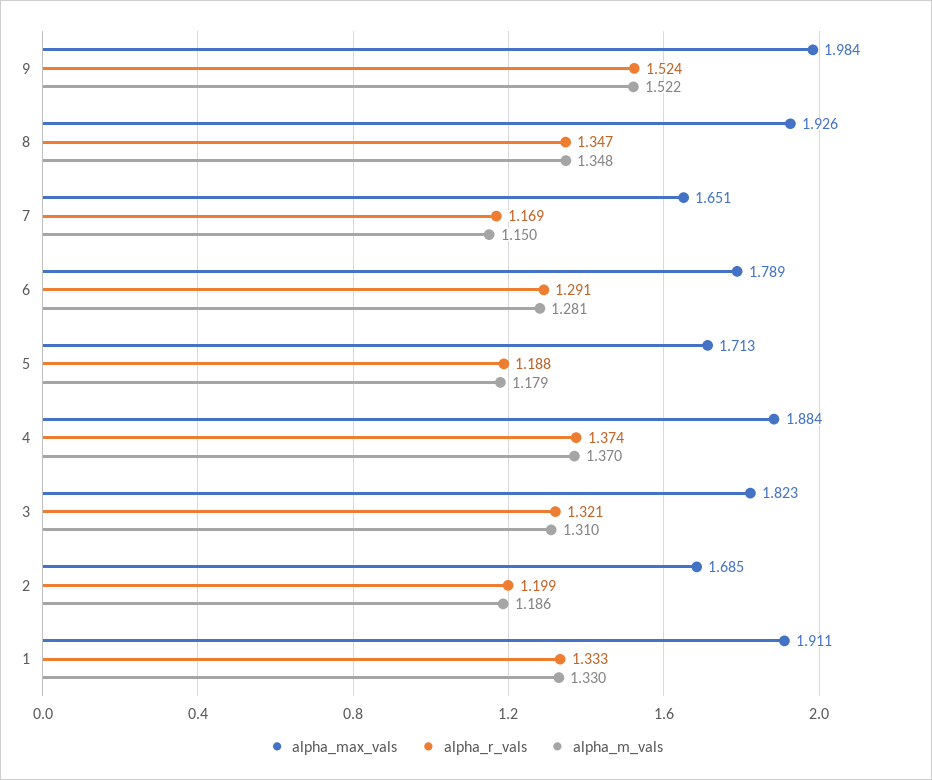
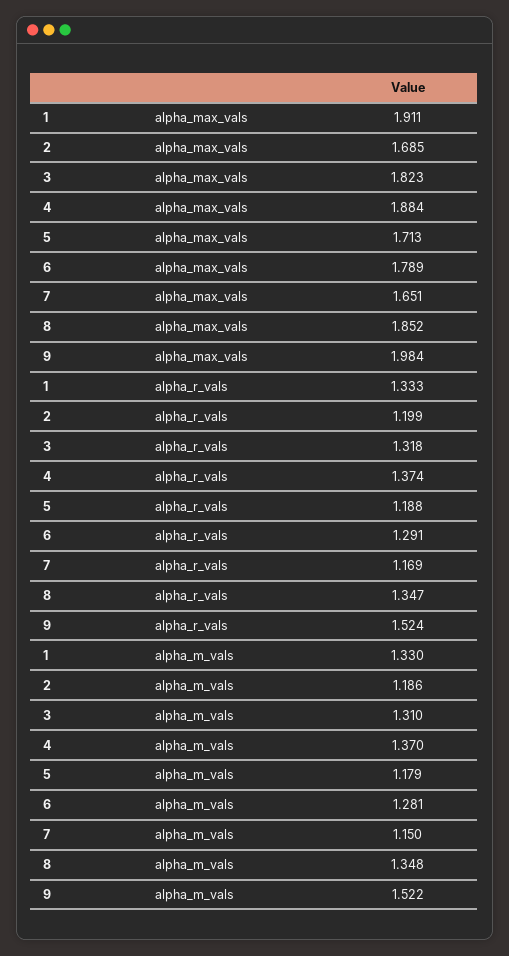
  {
    "alpha_max_vals": {
      "9": 1.984,
-     "8": 1.926,
+     "8": 1.852,
      "7": 1.651,
      "6": 1.789,
      "5": 1.713,
      "4": 1.884,
      "3": 1.823,
      "2": 1.685,
      "1": 1.911
    },
    "alpha_r_vals": {
      "9": 1.524,
      "8": 1.347,
      "7": 1.169,
      "6": 1.291,
      "5": 1.188,
      "4": 1.374,
-     "3": 1.321,
+     "3": 1.318,
      "2": 1.199,
      "1": 1.333
    },
    "alpha_m_vals": {
      "9": 1.522,
      "8": 1.348,
      "7": 1.15,
      "6": 1.281,
      "5": 1.179,
      "4": 1.37,
      "3": 1.31,
      "2": 1.186,
      "1": 1.33
    }
  }

